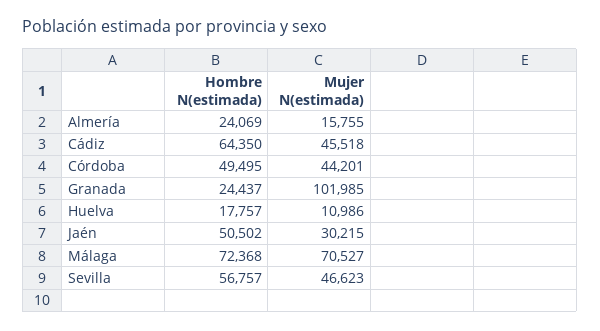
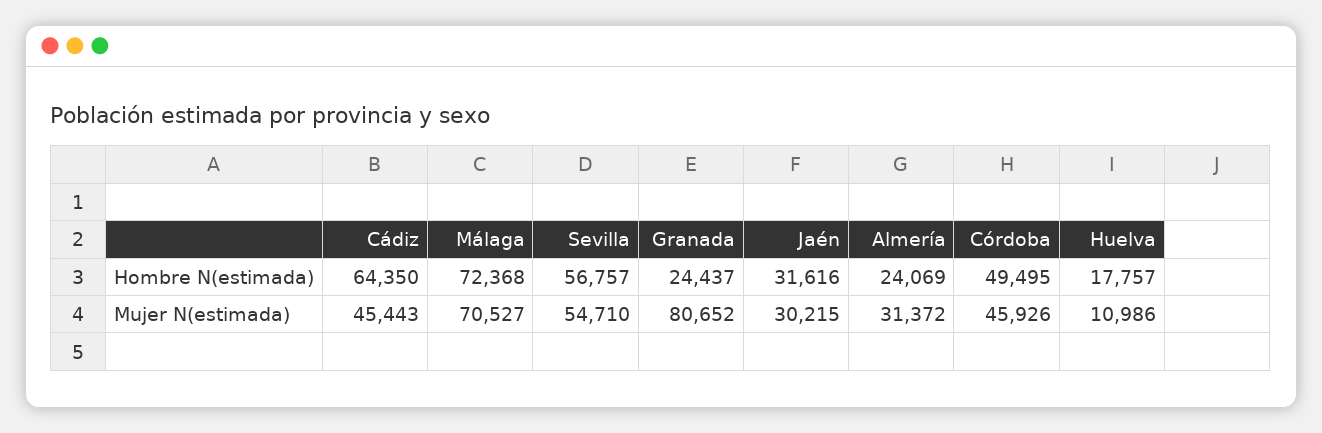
  {
    "Hombre N(estimada)": {
      "Almería": 24069,
      "Cádiz": 64350,
      "Córdoba": 49495,
      "Granada": 24437,
      "Huelva": 17757,
-     "Jaén": 50502,
+     "Jaén": 31616,
      "Málaga": 72368,
      "Sevilla": 56757
    },
    "Mujer N(estimada)": {
-     "Almería": 15755,
+     "Almería": 31372,
-     "Cádiz": 45518,
+     "Cádiz": 45443,
-     "Córdoba": 44201,
+     "Córdoba": 45926,
-     "Granada": 101985,
+     "Granada": 80652,
      "Huelva": 10986,
      "Jaén": 30215,
      "Málaga": 70527,
-     "Sevilla": 46623
+     "Sevilla": 54710
    }
  }

